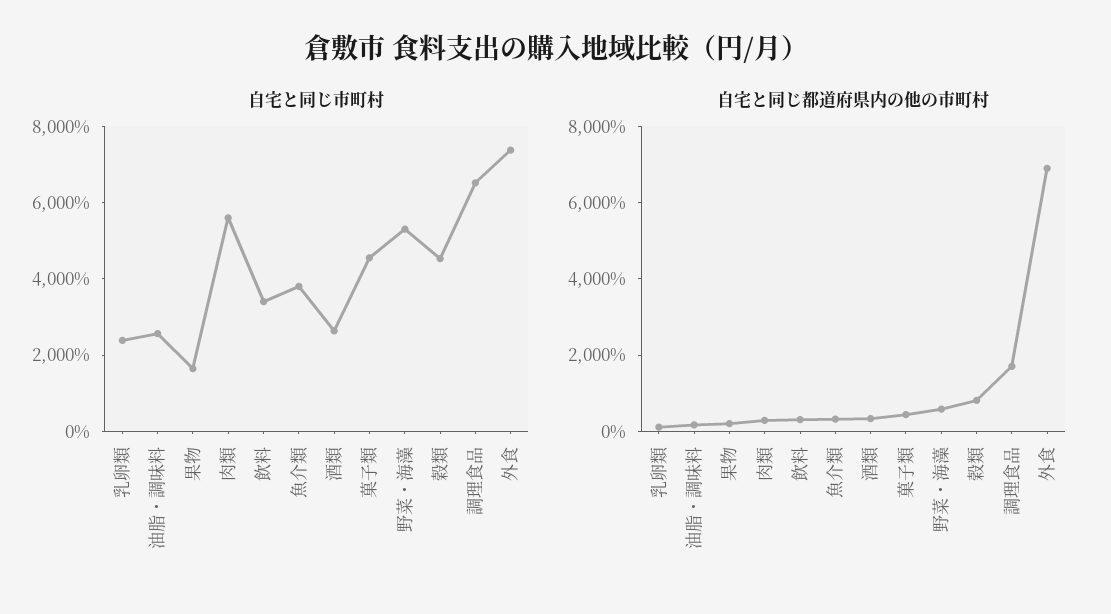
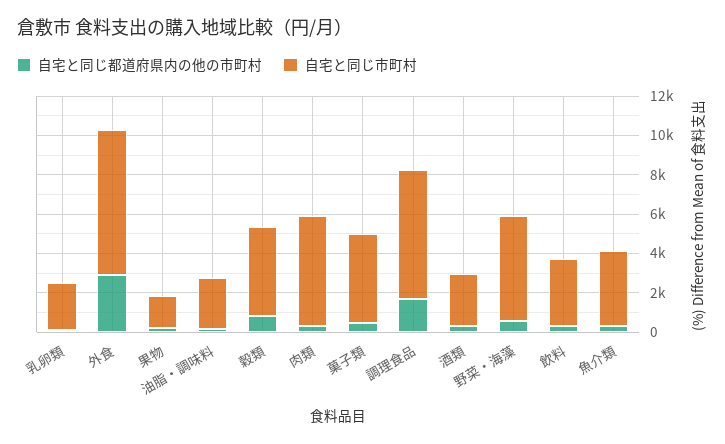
  {
    "自宅と同じ市町村": {
      "乳卵類": 2500,
      "油脂・調味料": 2500,
      "果物": 1500,
      "肉類": 5500,
      "飲料": 3500,
      "魚介類": 4000,
      "酒類": 2500,
      "菓子類": 4500,
      "野菜・海藻": 5500,
      "穀類": 4500,
      "調理食品": 6500,
      "外食": 7500
    },
    "自宅と同じ都道府県内の他の市町村": {
      "乳卵類": 0,
      "油脂・調味料": 0,
      "果物": 0,
      "肉類": 500,
      "飲料": 500,
      "魚介類": 500,
      "酒類": 500,
      "菓子類": 500,
      "野菜・海藻": 500,
      "穀類": 1000,
      "調理食品": 1500,
-     "外食": 7000
+     "外食": 3000
    }
  }

